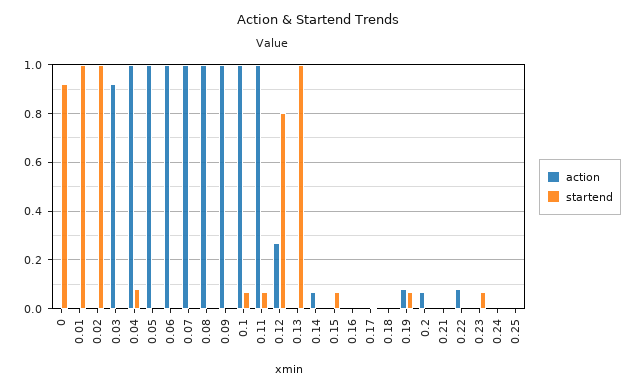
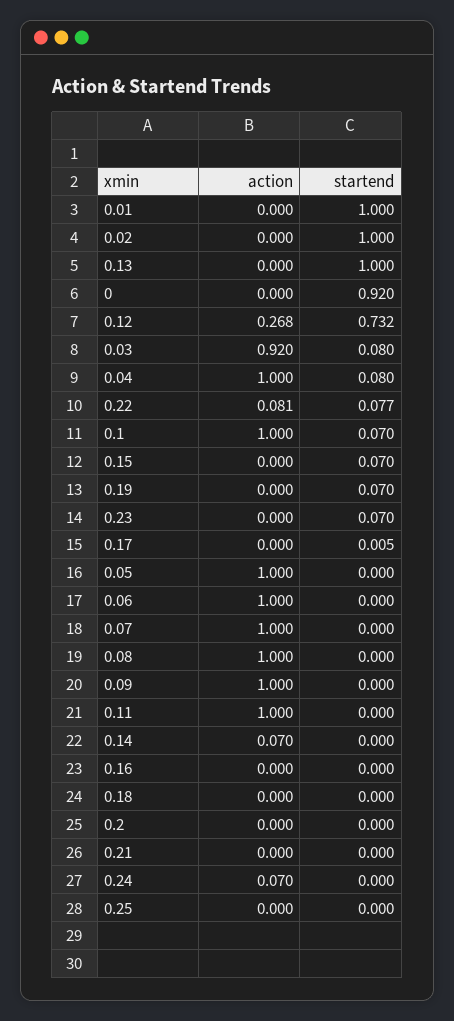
  {
    "action": {
      "0": 0,
      "0.01": 0,
      "0.02": 0,
      "0.03": 0.92,
      "0.04": 1,
      "0.05": 1,
      "0.06": 1,
      "0.07": 1,
      "0.08": 1,
      "0.09": 1,
      "0.1": 1,
      "0.11": 1,
      "0.12": 0.268,
      "0.13": 0,
      "0.14": 0.07,
      "0.15": 0,
      "0.16": 0,
      "0.17": 0,
      "0.18": 0,
-     "0.19": 0.075,
+     "0.19": 0,
-     "0.2": 0.075,
+     "0.2": 0,
      "0.21": 0,
      "0.22": 0.081,
      "0.23": 0,
-     "0.24": 0,
+     "0.24": 0.07,
      "0.25": 0
    },
    "startend": {
      "0": 0.92,
      "0.01": 1,
      "0.02": 1,
-     "0.03": 0,
+     "0.03": 0.08,
      "0.04": 0.08,
      "0.05": 0,
      "0.06": 0,
      "0.07": 0,
      "0.08": 0,
      "0.09": 0,
      "0.1": 0.07,
-     "0.11": 0.075,
+     "0.11": 0,
-     "0.12": 0.8,
+     "0.12": 0.732,
      "0.13": 1,
      "0.14": 0,
      "0.15": 0.07,
      "0.16": 0,
      "0.17": 0.005,
      "0.18": 0,
      "0.19": 0.07,
      "0.2": 0,
      "0.21": 0,
-     "0.22": 0,
+     "0.22": 0.077,
      "0.23": 0.07,
      "0.24": 0,
      "0.25": 0
    }
  }

